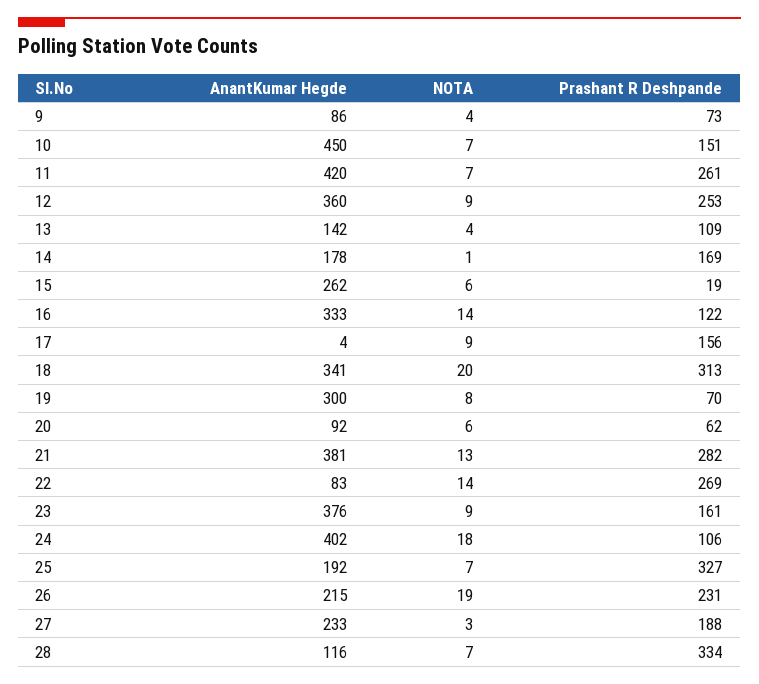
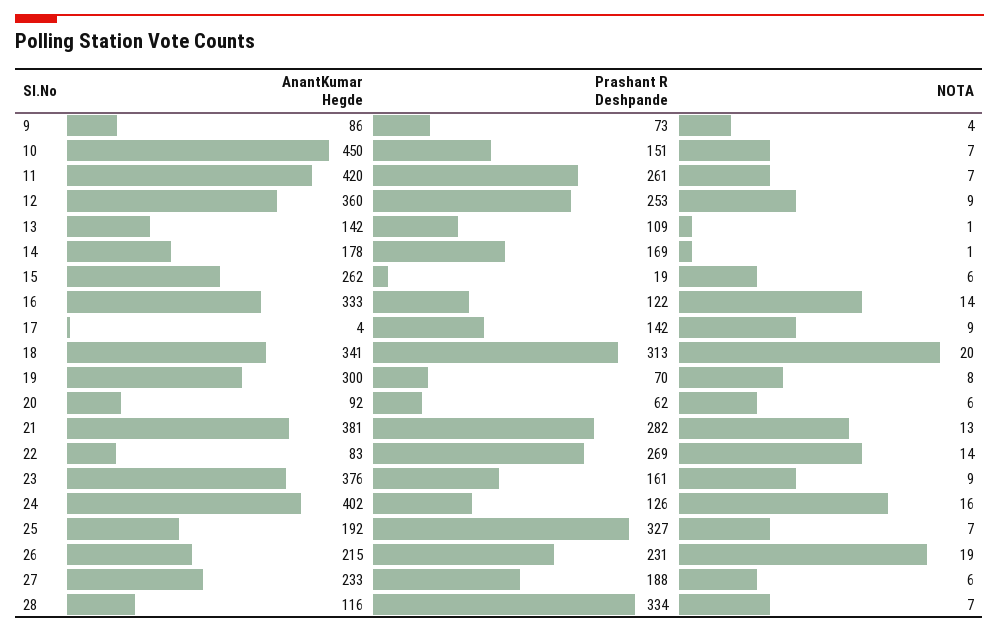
  {
    "AnantKumar Hegde": {
      "9": 86,
      "10": 450,
      "11": 420,
      "12": 360,
      "13": 142,
      "14": 178,
      "15": 262,
      "16": 333,
      "17": 4,
      "18": 341,
      "19": 300,
      "20": 92,
      "21": 381,
      "22": 83,
      "23": 376,
      "24": 402,
      "25": 192,
      "26": 215,
      "27": 233,
      "28": 116
    },
    "NOTA": {
      "9": 4,
      "10": 7,
      "11": 7,
      "12": 9,
-     "13": 4,
+     "13": 1,
      "14": 1,
      "15": 6,
      "16": 14,
      "17": 9,
      "18": 20,
      "19": 8,
      "20": 6,
      "21": 13,
      "22": 14,
      "23": 9,
-     "24": 18,
+     "24": 16,
      "25": 7,
      "26": 19,
-     "27": 3,
+     "27": 6,
      "28": 7
    },
    "Prashant R Deshpande": {
      "9": 73,
      "10": 151,
      "11": 261,
      "12": 253,
      "13": 109,
      "14": 169,
      "15": 19,
      "16": 122,
-     "17": 156,
+     "17": 142,
      "18": 313,
      "19": 70,
      "20": 62,
      "21": 282,
      "22": 269,
      "23": 161,
-     "24": 106,
+     "24": 126,
      "25": 327,
      "26": 231,
      "27": 188,
      "28": 334
    }
  }

